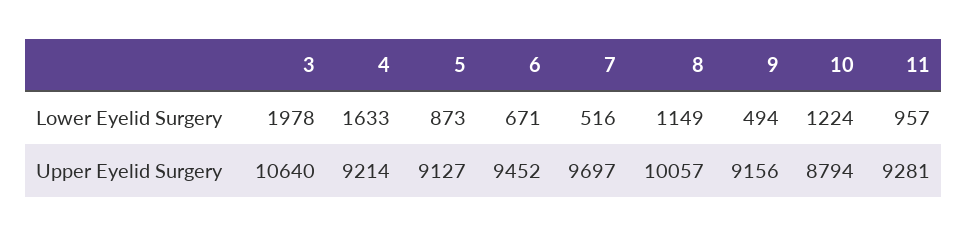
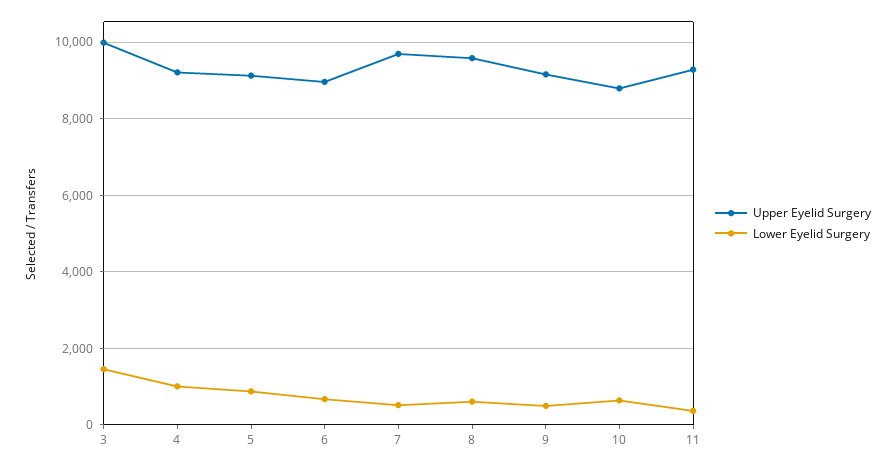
  {
    "Lower Eyelid Surgery": {
-     "3": 1978,
+     "3": 1400,
-     "4": 1633,
+     "4": 1000,
      "5": 873,
      "6": 671,
      "7": 516,
-     "8": 1149,
+     "8": 600,
      "9": 494,
-     "10": 1224,
+     "10": 600,
-     "11": 957
+     "11": 400
    },
    "Upper Eyelid Surgery": {
-     "3": 10640,
+     "3": 10000,
      "4": 9214,
      "5": 9127,
-     "6": 9452,
+     "6": 9000,
      "7": 9697,
-     "8": 10057,
+     "8": 9600,
      "9": 9156,
      "10": 8794,
      "11": 9281
    }
  }

